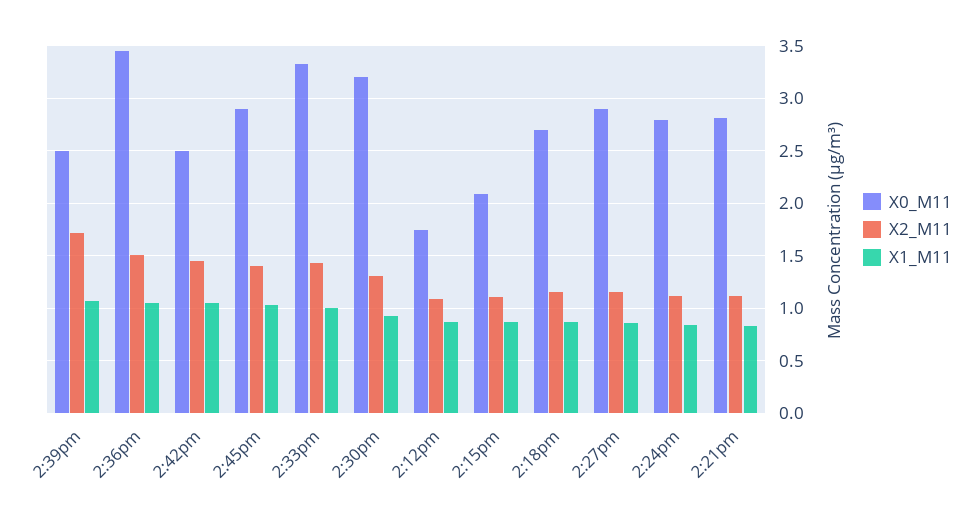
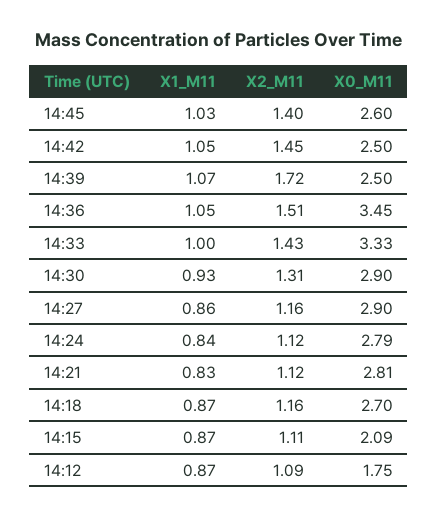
  {
    "X0_M11": {
      "2:39pm": 2.5,
      "2:36pm": 3.45,
      "2:42pm": 2.5,
-     "2:45pm": 2.9,
+     "2:45pm": 2.6,
      "2:33pm": 3.33,
-     "2:30pm": 3.2,
+     "2:30pm": 2.9,
      "2:12pm": 1.75,
      "2:15pm": 2.09,
      "2:18pm": 2.7,
      "2:27pm": 2.9,
      "2:24pm": 2.79,
      "2:21pm": 2.81
    },
    "X2_M11": {
      "2:39pm": 1.72,
      "2:36pm": 1.51,
      "2:42pm": 1.45,
      "2:45pm": 1.4,
      "2:33pm": 1.43,
      "2:30pm": 1.31,
      "2:12pm": 1.09,
      "2:15pm": 1.11,
      "2:18pm": 1.16,
      "2:27pm": 1.16,
      "2:24pm": 1.12,
      "2:21pm": 1.12
    },
    "X1_M11": {
      "2:39pm": 1.07,
      "2:36pm": 1.05,
      "2:42pm": 1.05,
      "2:45pm": 1.03,
      "2:33pm": 1,
      "2:30pm": 0.93,
      "2:12pm": 0.87,
      "2:15pm": 0.87,
      "2:18pm": 0.87,
      "2:27pm": 0.86,
      "2:24pm": 0.84,
      "2:21pm": 0.83
    }
  }

